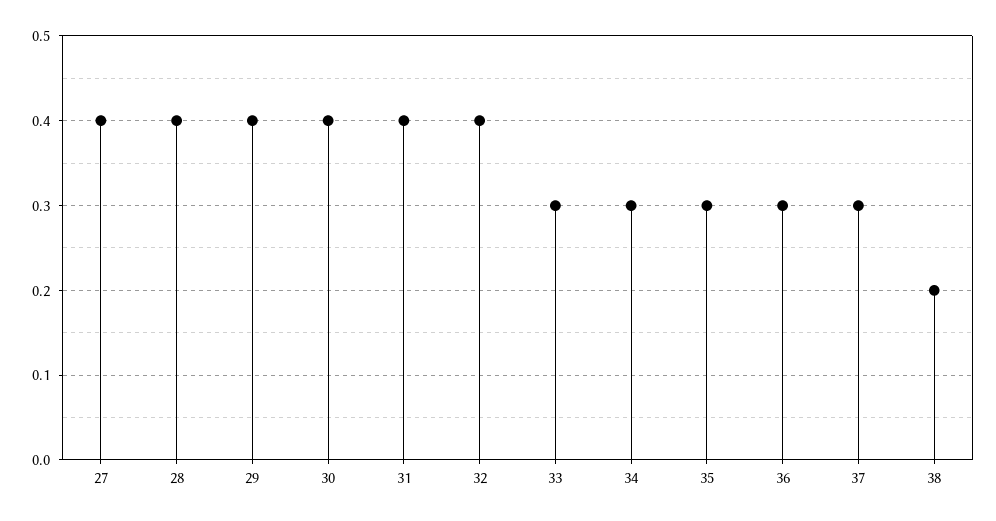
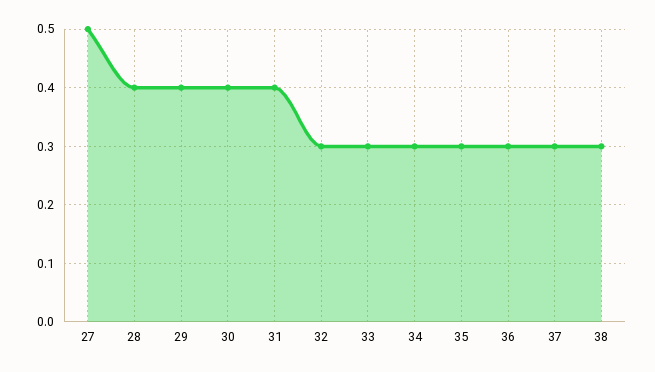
  {
-   "27": 0.4,
+   "27": 0.5,
    "28": 0.4,
    "29": 0.4,
    "30": 0.4,
    "31": 0.4,
-   "32": 0.4,
+   "32": 0.3,
    "33": 0.3,
    "34": 0.3,
    "35": 0.3,
    "36": 0.3,
    "37": 0.3,
-   "38": 0.2
+   "38": 0.3
  }

